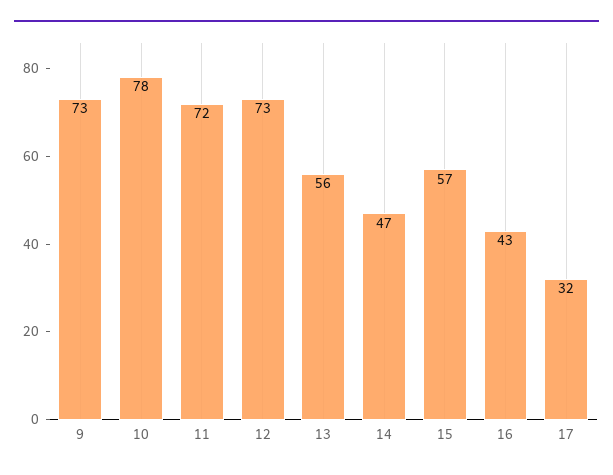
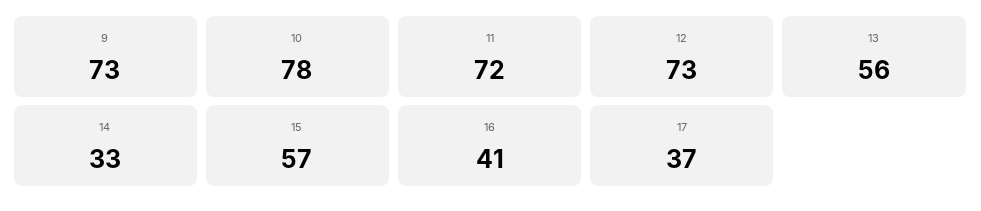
  {
    "9": 73,
    "10": 78,
    "11": 72,
    "12": 73,
    "13": 56,
-   "14": 47,
+   "14": 33,
    "15": 57,
-   "16": 43,
+   "16": 41,
-   "17": 32
+   "17": 37
  }

